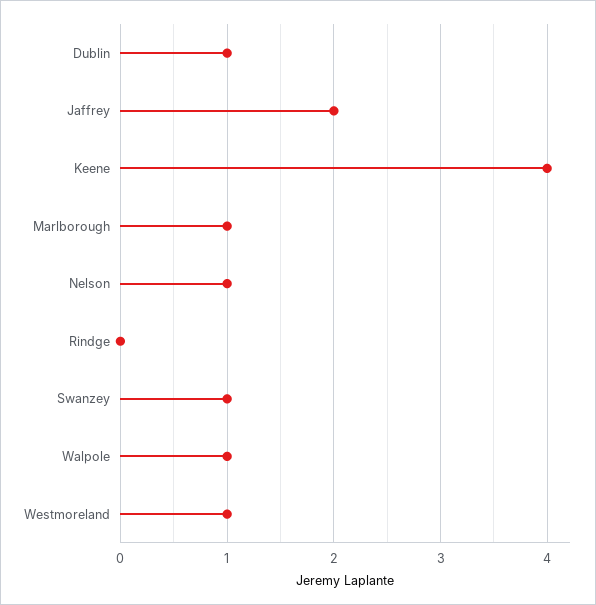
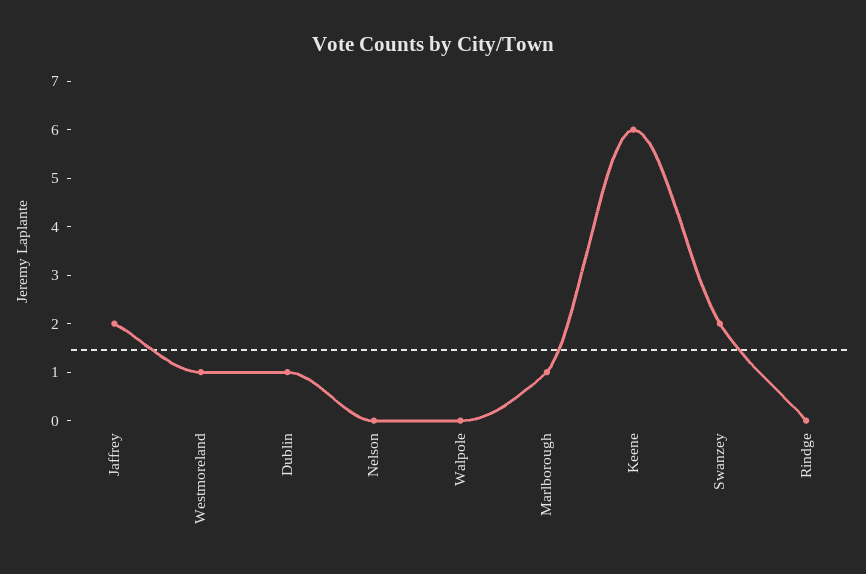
  {
    "Dublin": 1,
    "Jaffrey": 2,
-   "Keene": 4,
+   "Keene": 6,
    "Marlborough": 1,
-   "Nelson": 1,
+   "Nelson": 0,
    "Rindge": 0,
-   "Swanzey": 1,
+   "Swanzey": 2,
-   "Walpole": 1,
+   "Walpole": 0,
    "Westmoreland": 1
  }

